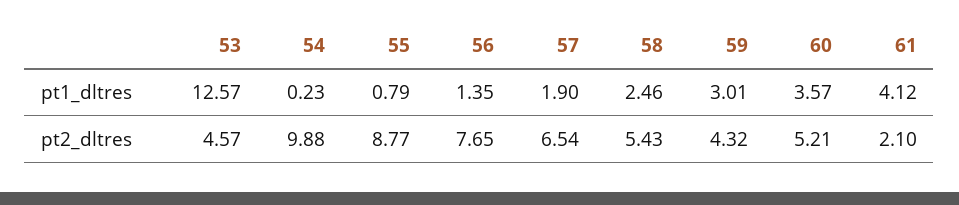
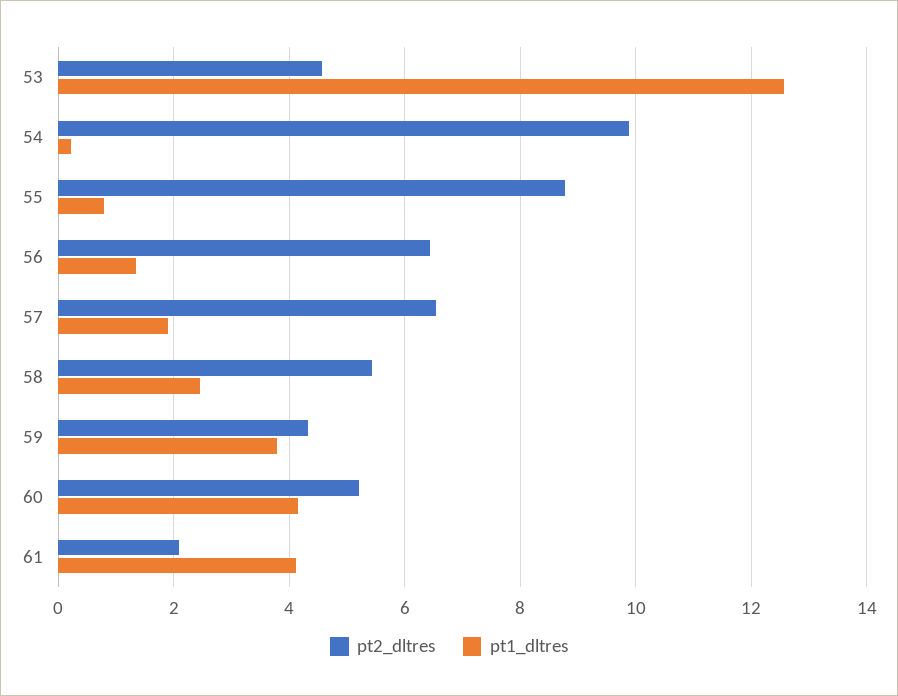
  {
    "pt1_dltres": {
      "53": 12.57,
      "54": 0.23,
      "55": 0.79,
      "56": 1.35,
      "57": 1.9,
      "58": 2.46,
-     "59": 3.01,
+     "59": 3.8,
-     "60": 3.57,
+     "60": 4.2,
      "61": 4.12
    },
    "pt2_dltres": {
      "53": 4.57,
      "54": 9.88,
      "55": 8.77,
-     "56": 7.65,
+     "56": 6.4,
      "57": 6.54,
      "58": 5.43,
      "59": 4.32,
      "60": 5.21,
      "61": 2.1
    }
  }

